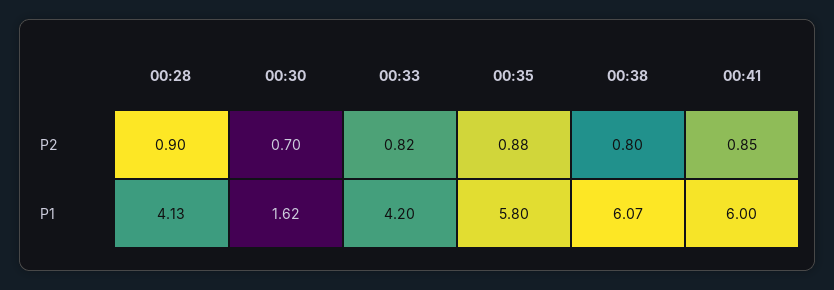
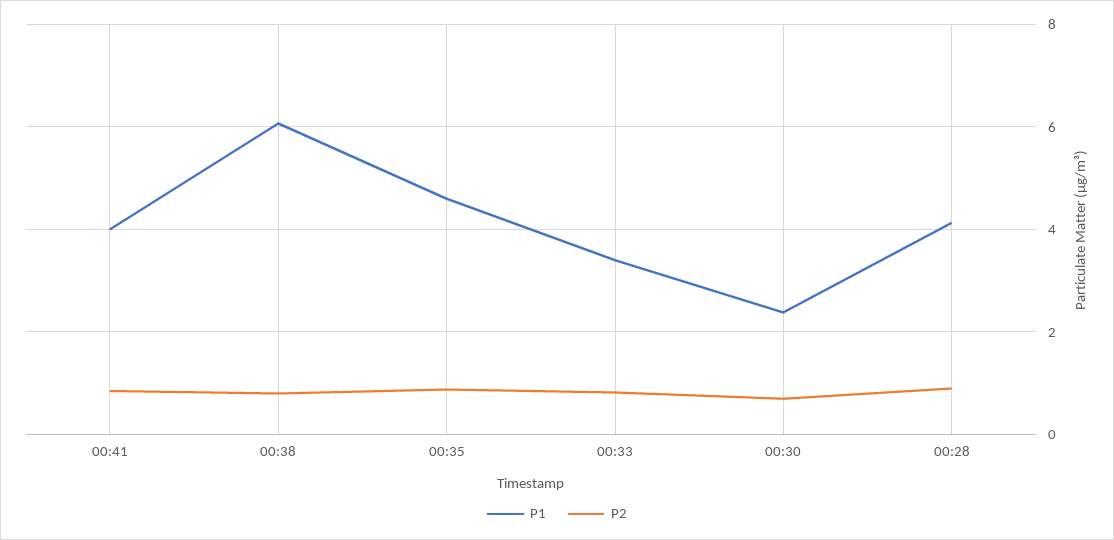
  {
    "P2": {
      "00:28": 0.9,
      "00:30": 0.7,
      "00:33": 0.82,
      "00:35": 0.88,
      "00:38": 0.8,
      "00:41": 0.85
    },
    "P1": {
      "00:28": 4.13,
-     "00:30": 1.62,
+     "00:30": 2.4,
-     "00:33": 4.2,
+     "00:33": 3.4,
-     "00:35": 5.8,
+     "00:35": 4.6,
      "00:38": 6.07,
-     "00:41": 6
+     "00:41": 4
    }
  }

